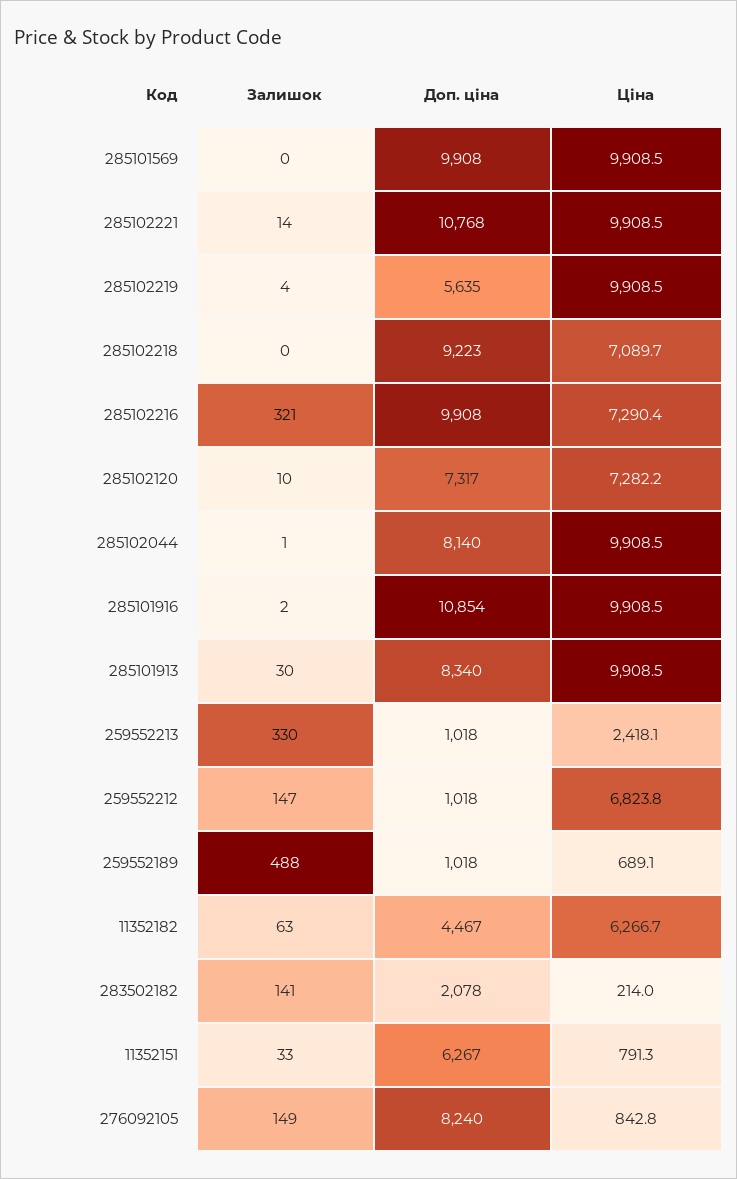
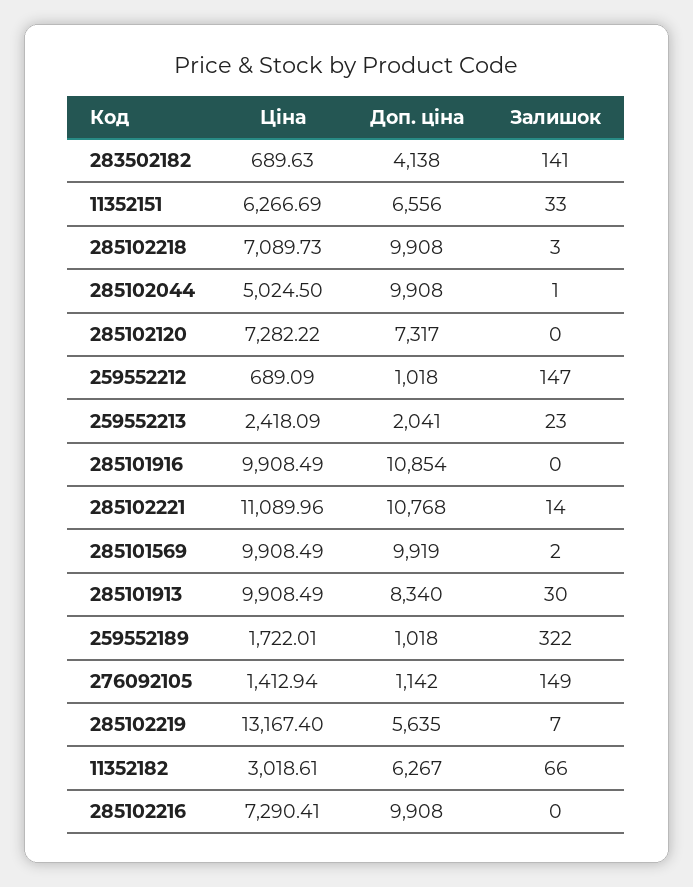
  {
    "Залишок": {
-     "285101569": 0,
+     "285101569": 2,
      "285102221": 14,
-     "285102219": 4,
+     "285102219": 7,
-     "285102218": 0,
+     "285102218": 3,
-     "285102216": 321,
+     "285102216": 0,
-     "285102120": 10,
+     "285102120": 0,
      "285102044": 1,
-     "285101916": 2,
+     "285101916": 0,
      "285101913": 30,
-     "259552213": 330,
+     "259552213": 23,
      "259552212": 147,
-     "259552189": 488,
+     "259552189": 322,
-     "11352182": 63,
+     "11352182": 66,
      "283502182": 141,
      "11352151": 33,
      "276092105": 149
    },
    "Доп. ціна": {
-     "285101569": 9908,
+     "285101569": 9919,
      "285102221": 10768,
      "285102219": 5635,
-     "285102218": 9223,
+     "285102218": 9908,
      "285102216": 9908,
      "285102120": 7317,
-     "285102044": 8140,
+     "285102044": 9908,
      "285101916": 10854,
      "285101913": 8340,
-     "259552213": 1018,
+     "259552213": 2041,
      "259552212": 1018,
      "259552189": 1018,
-     "11352182": 4467,
+     "11352182": 6267,
-     "283502182": 2078,
+     "283502182": 4138,
-     "11352151": 6267,
+     "11352151": 6556,
-     "276092105": 8240
+     "276092105": 1142
    },
    "Ціна": {
      "285101569": 9908.49,
-     "285102221": 9908.5,
+     "285102221": 11089.96,
-     "285102219": 9908.5,
+     "285102219": 13167.4,
      "285102218": 7089.73,
      "285102216": 7290.41,
      "285102120": 7282.22,
-     "285102044": 9908.5,
+     "285102044": 5024.5,
      "285101916": 9908.49,
      "285101913": 9908.49,
      "259552213": 2418.09,
-     "259552212": 6823.8,
+     "259552212": 689.09,
-     "259552189": 689.1,
+     "259552189": 1722.01,
-     "11352182": 6266.7,
+     "11352182": 3018.61,
-     "283502182": 214,
+     "283502182": 689.63,
-     "11352151": 791.3,
+     "11352151": 6266.69,
-     "276092105": 842.8
+     "276092105": 1412.94
    }
  }

